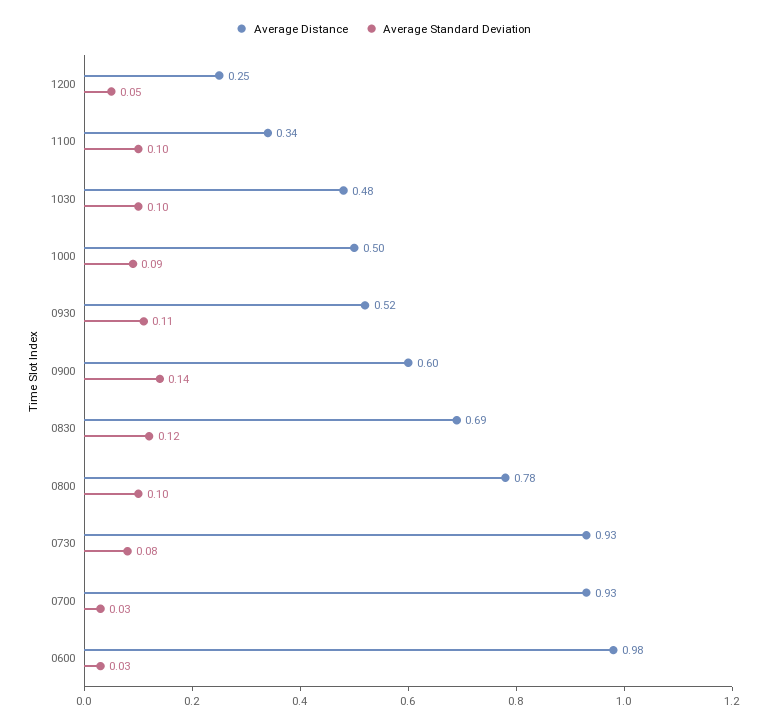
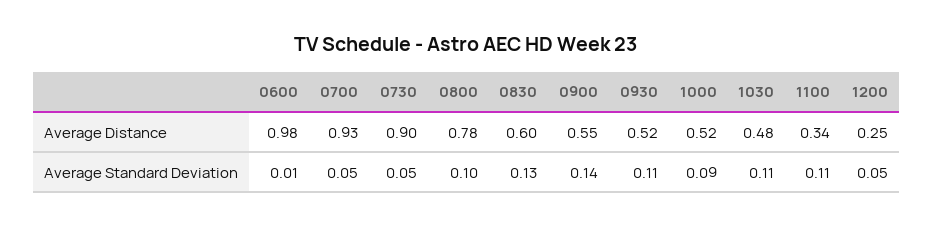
  {
    "Average Distance": {
      "1200": 0.25,
      "1100": 0.34,
      "1030": 0.48,
-     "1000": 0.5,
+     "1000": 0.52,
      "0930": 0.52,
-     "0900": 0.6,
+     "0900": 0.55,
-     "0830": 0.69,
+     "0830": 0.6,
      "0800": 0.78,
-     "0730": 0.93,
+     "0730": 0.9,
      "0700": 0.93,
      "0600": 0.98
    },
    "Average Standard Deviation": {
      "1200": 0.05,
-     "1100": 0.1,
+     "1100": 0.11,
-     "1030": 0.1,
+     "1030": 0.11,
      "1000": 0.09,
      "0930": 0.11,
      "0900": 0.14,
-     "0830": 0.12,
+     "0830": 0.13,
      "0800": 0.1,
-     "0730": 0.08,
+     "0730": 0.05,
-     "0700": 0.03,
+     "0700": 0.05,
-     "0600": 0.03
+     "0600": 0.01
    }
  }

